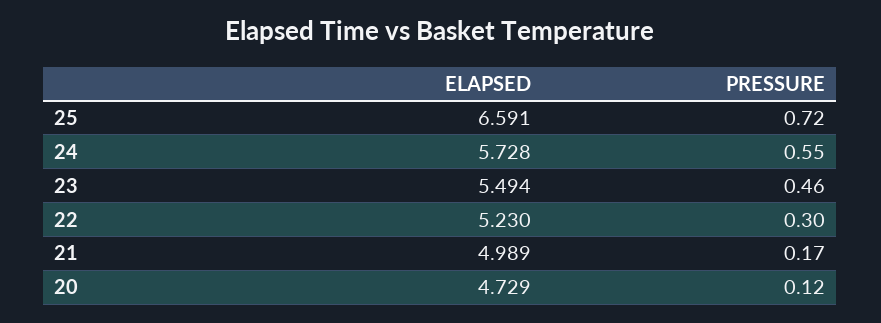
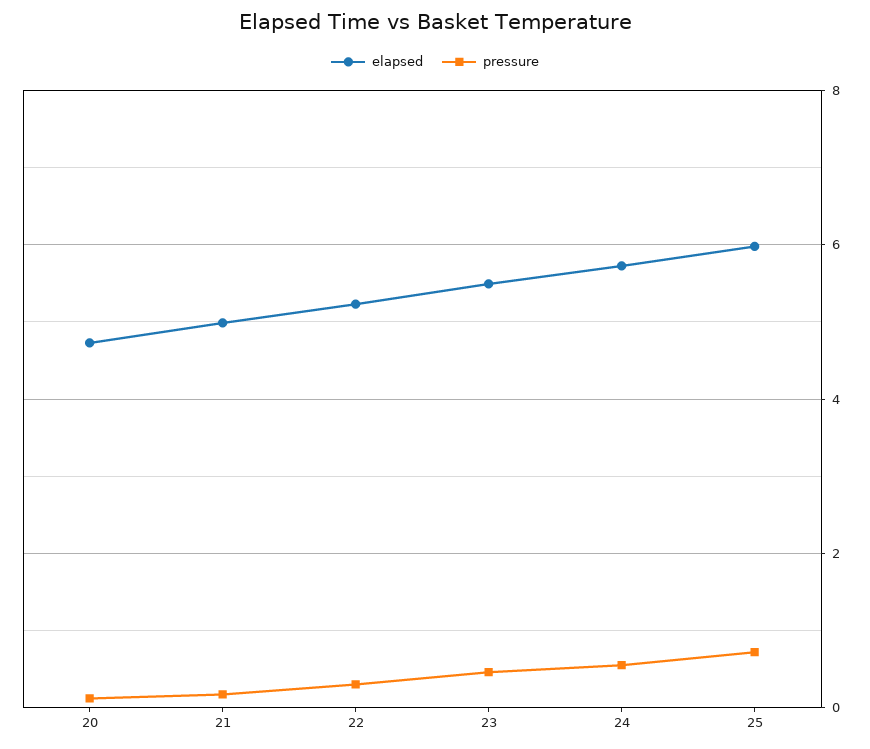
  {
    "ELAPSED": {
-     "25": 6.591,
+     "25": 6,
      "24": 5.728,
      "23": 5.494,
      "22": 5.23,
      "21": 4.989,
      "20": 4.729
    },
    "PRESSURE": {
      "25": 0.72,
      "24": 0.55,
      "23": 0.46,
      "22": 0.3,
      "21": 0.17,
      "20": 0.12
    }
  }

